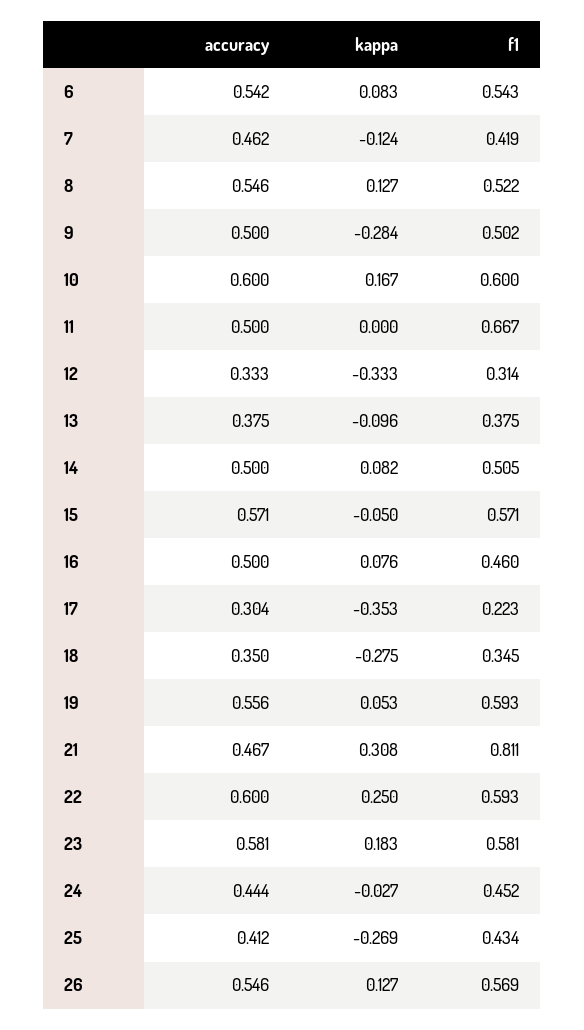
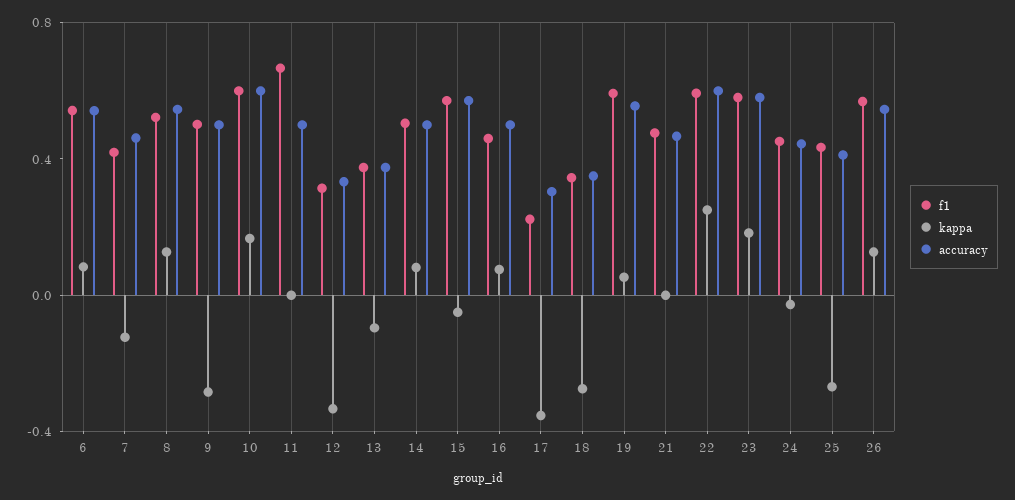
  {
    "accuracy": {
      "6": 0.542,
      "7": 0.462,
      "8": 0.546,
      "9": 0.5,
      "10": 0.6,
      "11": 0.5,
      "12": 0.333,
      "13": 0.375,
      "14": 0.5,
      "15": 0.571,
      "16": 0.5,
      "17": 0.304,
      "18": 0.35,
      "19": 0.556,
      "21": 0.467,
      "22": 0.6,
      "23": 0.581,
      "24": 0.444,
      "25": 0.412,
      "26": 0.546
    },
    "kappa": {
      "6": 0.083,
      "7": -0.124,
      "8": 0.127,
      "9": -0.284,
      "10": 0.167,
      "11": 0,
      "12": -0.333,
      "13": -0.096,
      "14": 0.082,
      "15": -0.05,
      "16": 0.076,
      "17": -0.353,
      "18": -0.275,
      "19": 0.053,
-     "21": 0.308,
+     "21": 0,
      "22": 0.25,
      "23": 0.183,
      "24": -0.027,
      "25": -0.269,
      "26": 0.127
    },
    "f1": {
      "6": 0.543,
      "7": 0.419,
      "8": 0.522,
      "9": 0.502,
      "10": 0.6,
      "11": 0.667,
      "12": 0.314,
      "13": 0.375,
      "14": 0.505,
      "15": 0.571,
      "16": 0.46,
      "17": 0.223,
      "18": 0.345,
      "19": 0.593,
-     "21": 0.811,
+     "21": 0.5,
      "22": 0.593,
      "23": 0.581,
      "24": 0.452,
      "25": 0.434,
      "26": 0.569
    }
  }

